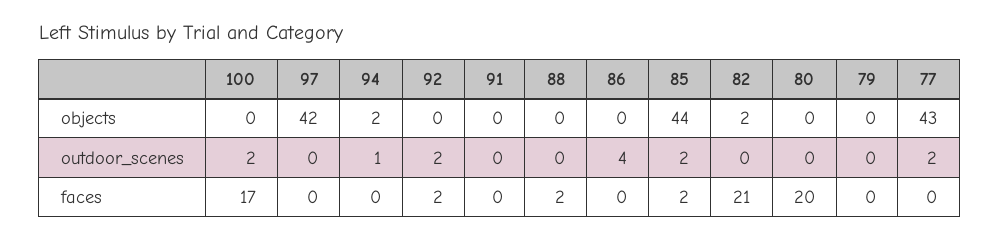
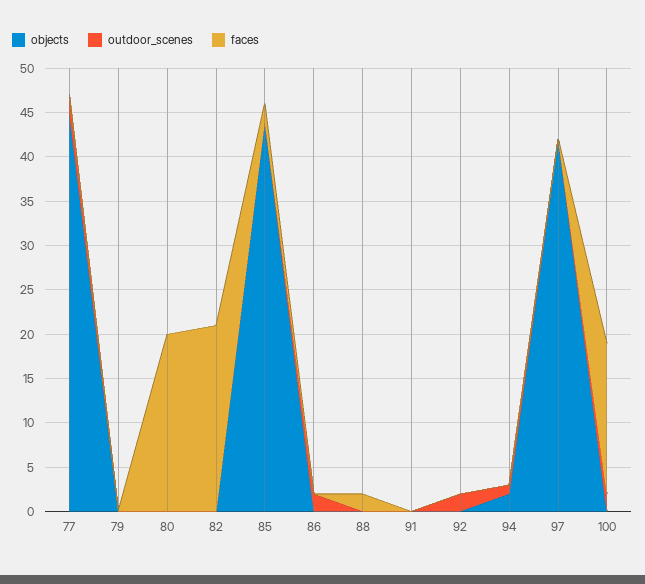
  {
    "objects": {
      "100": 0,
      "97": 42,
      "94": 2,
      "92": 0,
      "91": 0,
      "88": 0,
      "86": 0,
      "85": 44,
-     "82": 2,
+     "82": 0,
      "80": 0,
      "79": 0,
-     "77": 43
+     "77": 45
    },
    "outdoor_scenes": {
      "100": 2,
      "97": 0,
      "94": 1,
      "92": 2,
      "91": 0,
      "88": 0,
-     "86": 4,
+     "86": 2,
-     "85": 2,
+     "85": 0,
      "82": 0,
      "80": 0,
      "79": 0,
      "77": 2
    },
    "faces": {
      "100": 17,
      "97": 0,
      "94": 0,
-     "92": 2,
+     "92": 0,
      "91": 0,
      "88": 2,
      "86": 0,
      "85": 2,
      "82": 21,
      "80": 20,
      "79": 0,
      "77": 0
    }
  }

